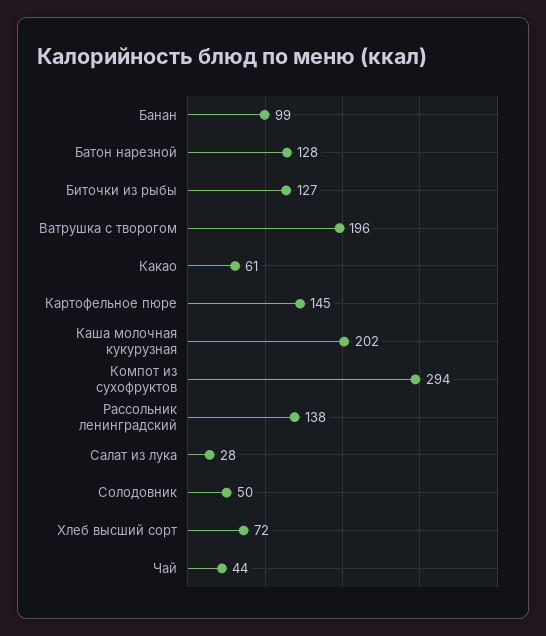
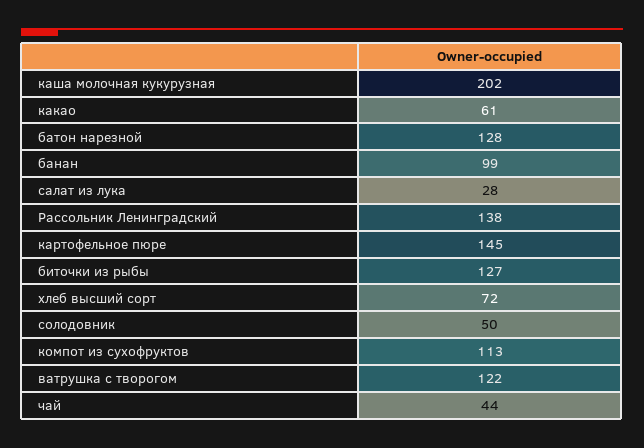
  {
    "Банан": 99,
    "Батон нарезной": 128,
    "Биточки из рыбы": 127,
-   "Ватрушка с творогом": 196,
+   "Ватрушка с творогом": 122,
    "Какао": 61,
    "Картофельное пюре": 145,
    "Каша молочная кукурузная": 202,
-   "Компот из сухофруктов": 294,
+   "Компот из сухофруктов": 113,
    "Рассольник ленинградский": 138,
    "Салат из лука": 28,
    "Солодовник": 50,
    "Хлеб высший сорт": 72,
    "Чай": 44
  }

